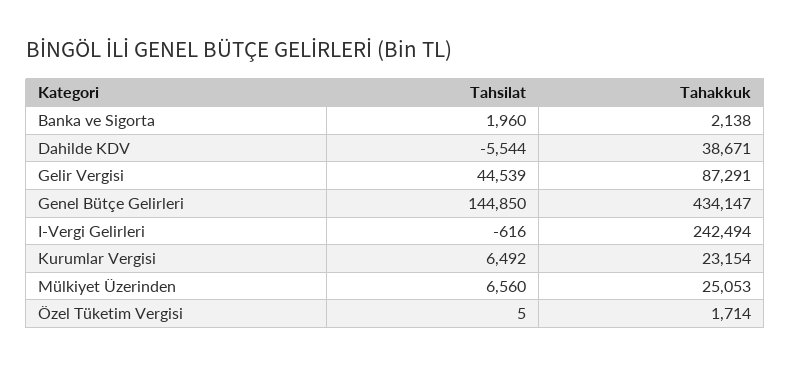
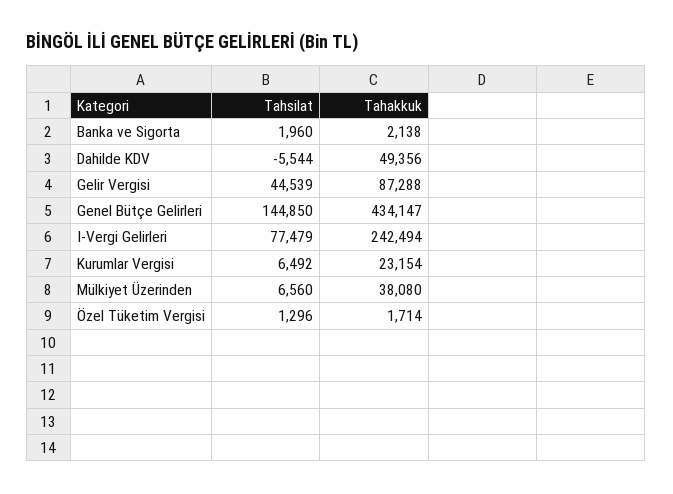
  {
    "Tahsilat": {
      "Banka ve Sigorta": 1960,
      "Dahilde KDV": -5544,
      "Gelir Vergisi": 44539,
      "Genel Bütçe Gelirleri": 144850,
-     "I-Vergi Gelirleri": -616,
+     "I-Vergi Gelirleri": 77479,
      "Kurumlar Vergisi": 6492,
      "Mülkiyet Üzerinden": 6560,
-     "Özel Tüketim Vergisi": 5
+     "Özel Tüketim Vergisi": 1296
    },
    "Tahakkuk": {
      "Banka ve Sigorta": 2138,
-     "Dahilde KDV": 38671,
+     "Dahilde KDV": 49356,
-     "Gelir Vergisi": 87291,
+     "Gelir Vergisi": 87288,
      "Genel Bütçe Gelirleri": 434147,
      "I-Vergi Gelirleri": 242494,
      "Kurumlar Vergisi": 23154,
-     "Mülkiyet Üzerinden": 25053,
+     "Mülkiyet Üzerinden": 38080,
      "Özel Tüketim Vergisi": 1714
    }
  }

